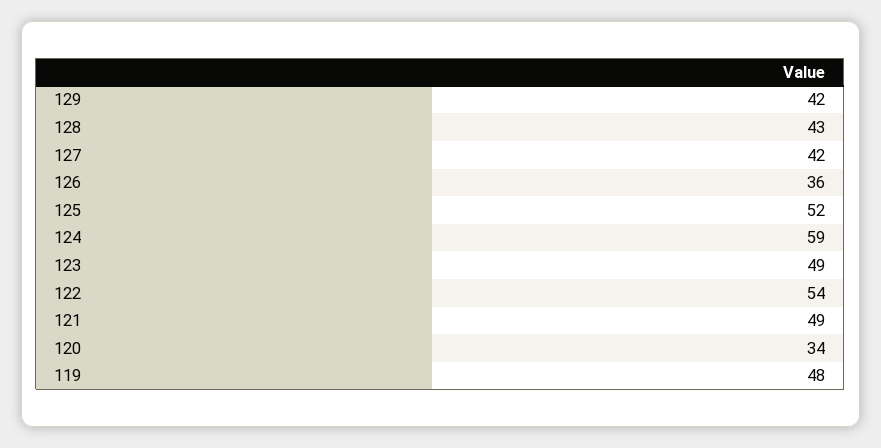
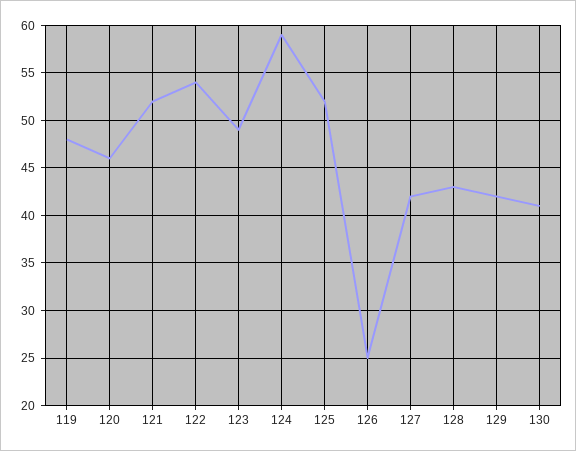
  {
    "129": 42,
    "128": 43,
    "127": 42,
-   "126": 36,
+   "126": 25,
    "125": 52,
    "124": 59,
    "123": 49,
    "122": 54,
-   "121": 49,
+   "121": 52,
-   "120": 34,
+   "120": 46,
-   "119": 48
+   "119": 48,
+   "130": 41
  }

